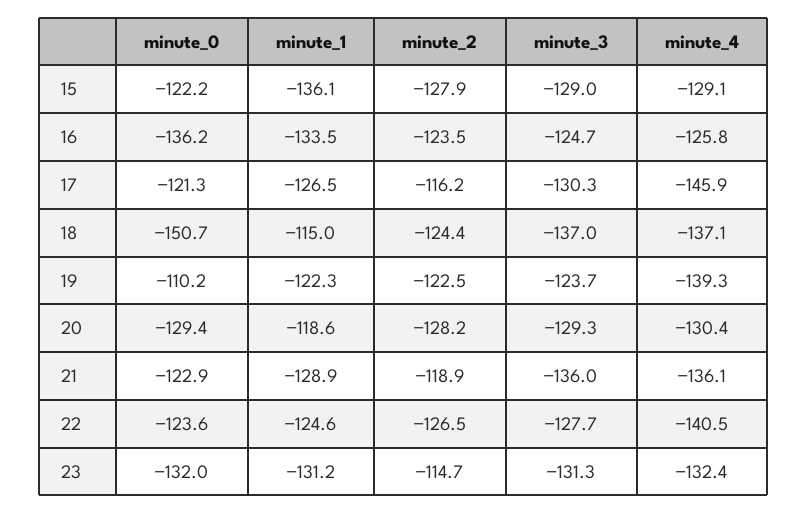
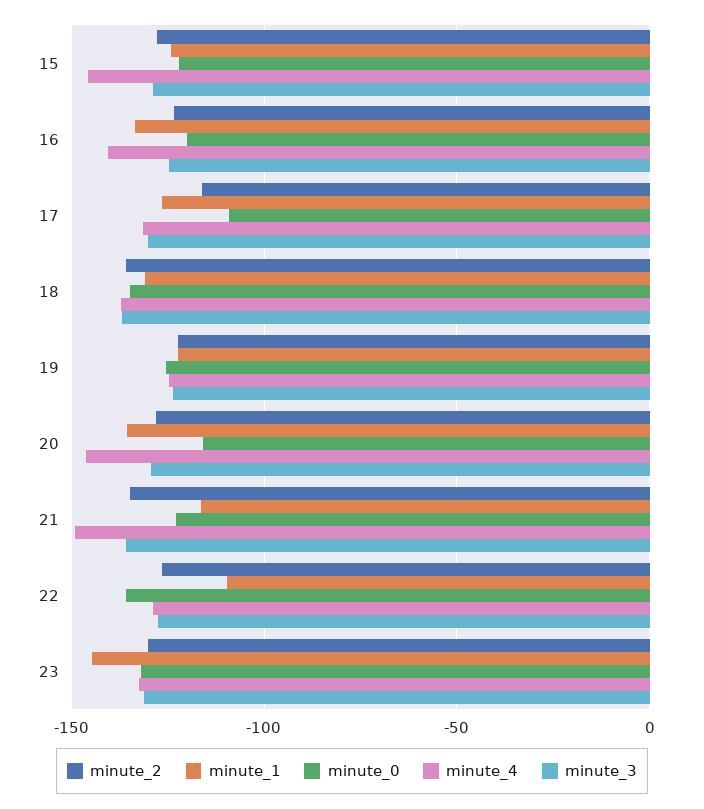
  {
    "minute_0": {
      "15": -122.2,
-     "16": -136.2,
+     "16": -120,
-     "17": -121.3,
+     "17": -110,
-     "18": -150.7,
+     "18": -135,
-     "19": -110.2,
+     "19": -125,
-     "20": -129.4,
+     "20": -115,
      "21": -122.9,
-     "22": -123.6,
+     "22": -135,
      "23": -132
    },
    "minute_1": {
-     "15": -136.1,
+     "15": -125,
      "16": -133.5,
      "17": -126.5,
-     "18": -115,
+     "18": -130,
      "19": -122.3,
-     "20": -118.6,
+     "20": -135,
-     "21": -128.9,
+     "21": -115,
-     "22": -124.6,
+     "22": -110,
-     "23": -131.2
+     "23": -145
    },
    "minute_2": {
      "15": -127.9,
      "16": -123.5,
      "17": -116.2,
-     "18": -124.4,
+     "18": -135,
      "19": -122.5,
      "20": -128.2,
-     "21": -118.9,
+     "21": -135,
      "22": -126.5,
-     "23": -114.7
+     "23": -130
    },
    "minute_3": {
      "15": -129,
      "16": -124.7,
      "17": -130.3,
      "18": -137,
      "19": -123.7,
      "20": -129.3,
      "21": -136,
      "22": -127.7,
      "23": -131.3
    },
    "minute_4": {
-     "15": -129.1,
+     "15": -145,
-     "16": -125.8,
+     "16": -140,
-     "17": -145.9,
+     "17": -130,
      "18": -137.1,
-     "19": -139.3,
+     "19": -125,
-     "20": -130.4,
+     "20": -145,
-     "21": -136.1,
+     "21": -150,
-     "22": -140.5,
+     "22": -130,
      "23": -132.4
    }
  }

